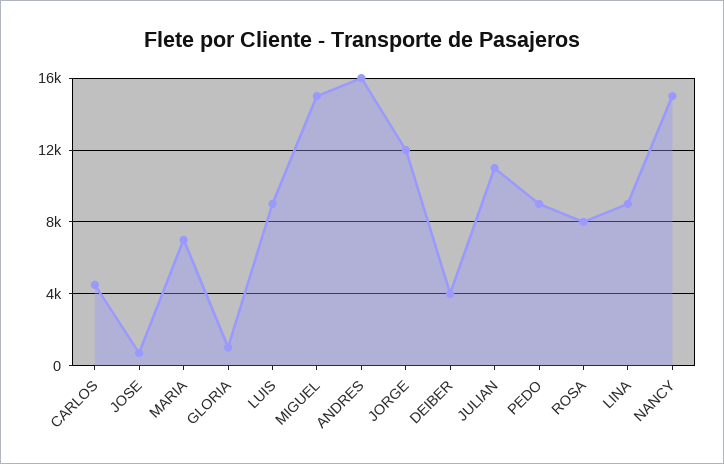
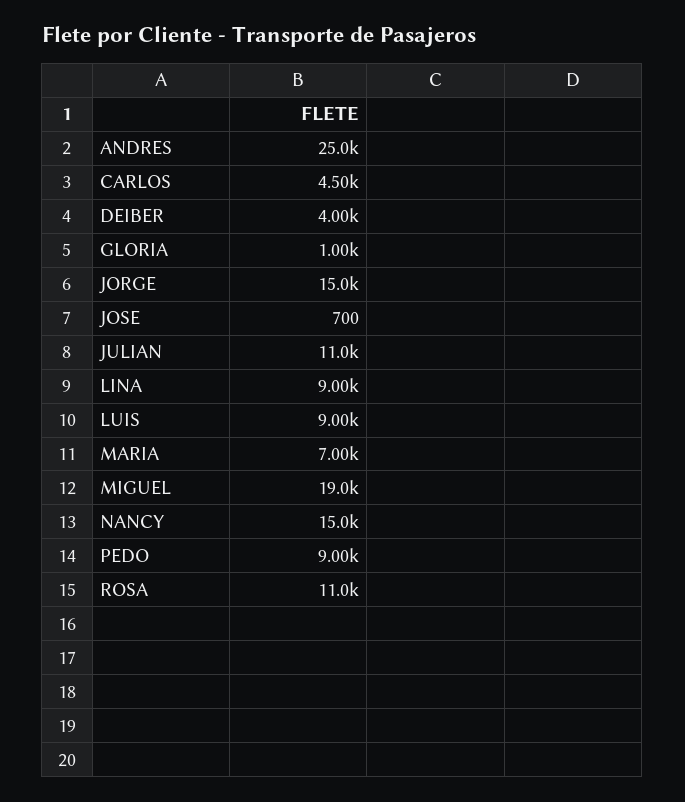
  {
    "CARLOS": 4500,
    "JOSE": 700,
    "MARIA": 7000,
    "GLORIA": 1000,
    "LUIS": 9000,
-   "MIGUEL": 15000,
+   "MIGUEL": 19000,
-   "ANDRES": 16000,
+   "ANDRES": 25000,
-   "JORGE": 12000,
+   "JORGE": 15000,
    "DEIBER": 4000,
    "JULIAN": 11000,
    "PEDO": 9000,
-   "ROSA": 8000,
+   "ROSA": 11000,
    "LINA": 9000,
    "NANCY": 15000
  }

